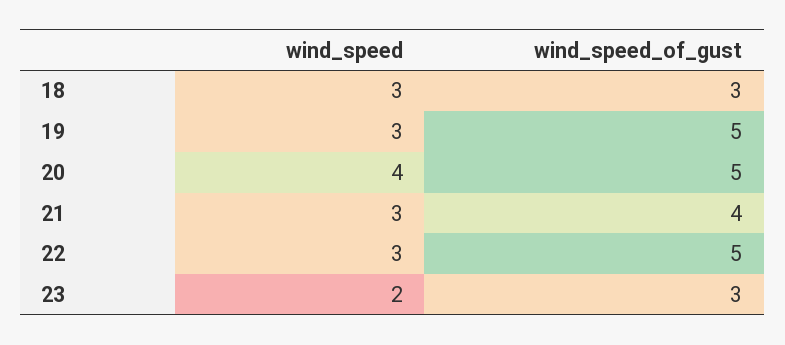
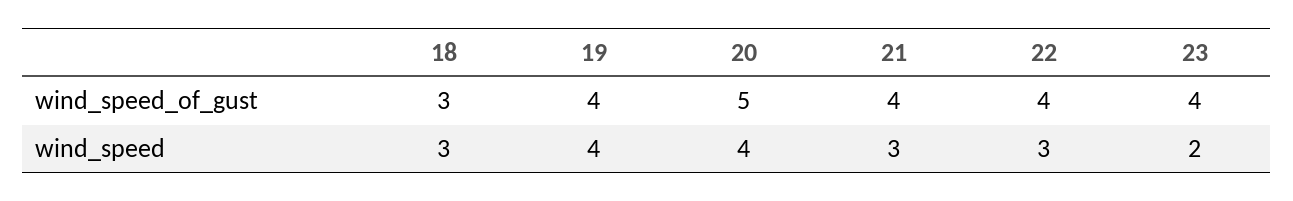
  {
    "wind_speed": {
      "18": 3,
-     "19": 3,
+     "19": 4,
      "20": 4,
      "21": 3,
      "22": 3,
      "23": 2
    },
    "wind_speed_of_gust": {
      "18": 3,
-     "19": 5,
+     "19": 4,
      "20": 5,
      "21": 4,
-     "22": 5,
+     "22": 4,
-     "23": 3
+     "23": 4
    }
  }

